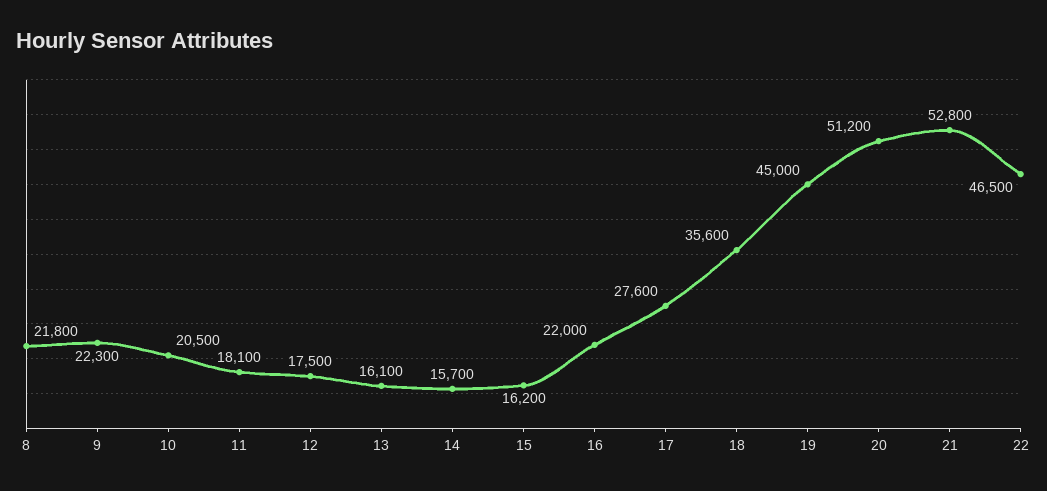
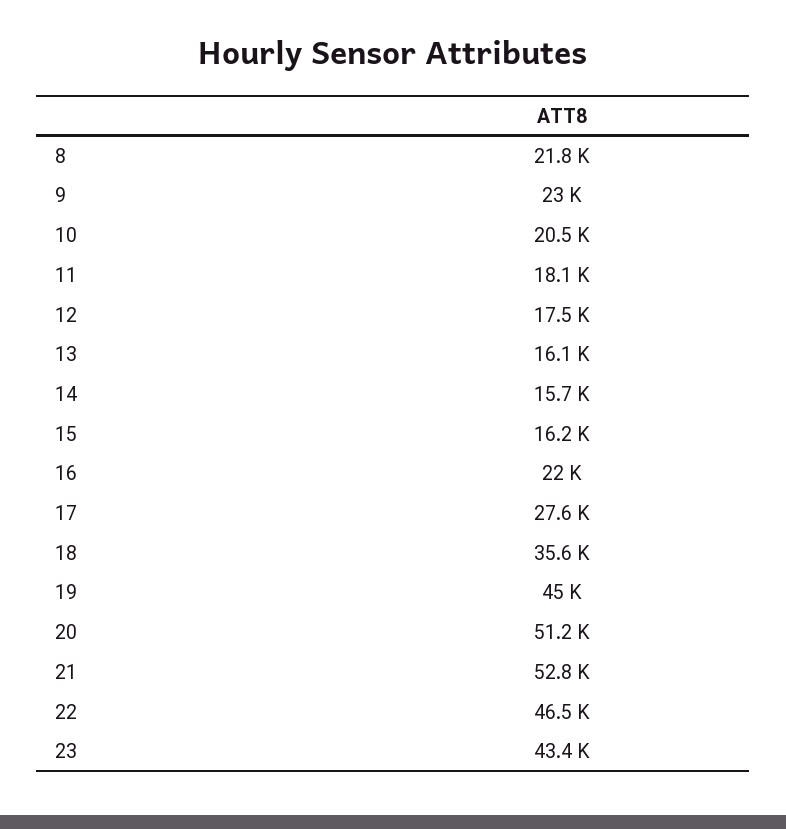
  {
    "8": 21800,
-   "9": 22300,
+   "9": 23000,
    "10": 20500,
    "11": 18100,
    "12": 17500,
    "13": 16100,
    "14": 15700,
    "15": 16200,
    "16": 22000,
    "17": 27600,
    "18": 35600,
    "19": 45000,
    "20": 51200,
    "21": 52800,
-   "22": 46500
+   "22": 46500,
+   "23": 43400
  }

